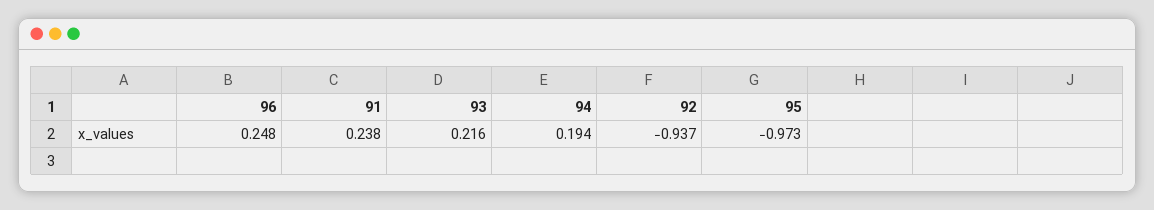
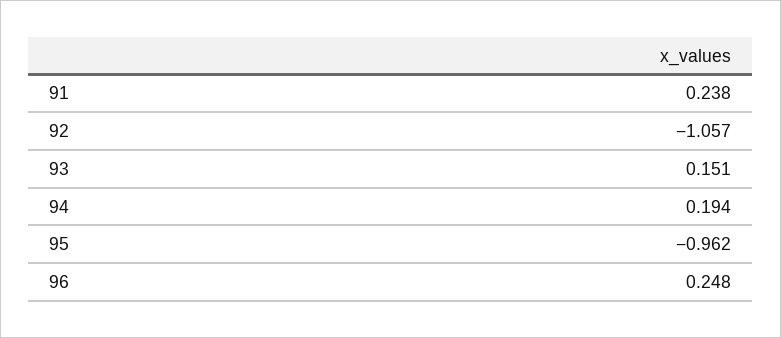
  {
    "96": 0.248,
    "91": 0.238,
-   "93": 0.216,
+   "93": 0.151,
    "94": 0.194,
-   "92": -0.937,
+   "92": -1.057,
-   "95": -0.973
+   "95": -0.962
  }

